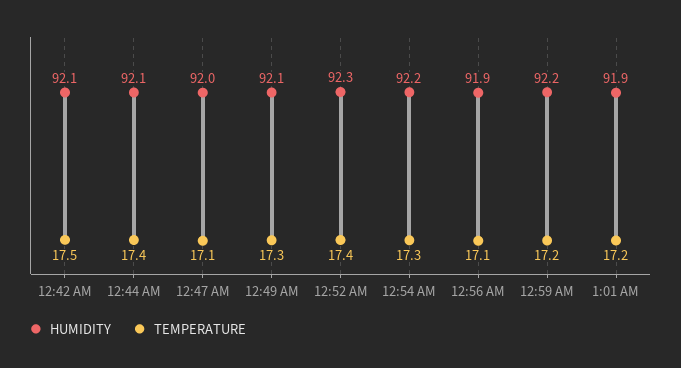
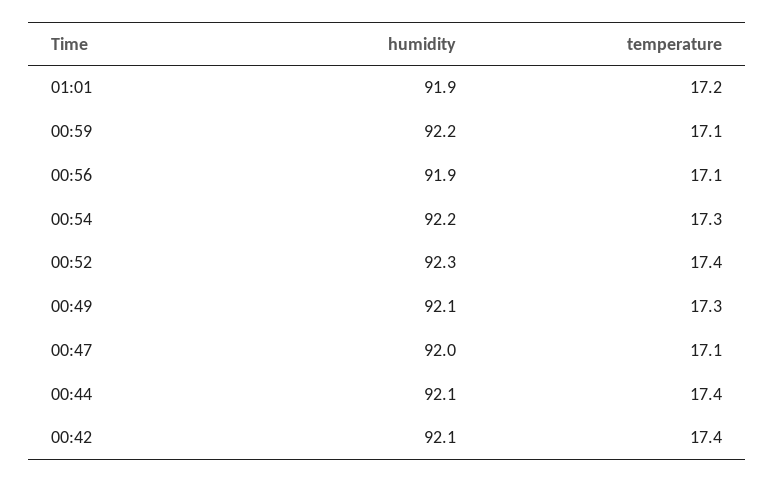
  {
    "HUMIDITY": {
      "12:42 AM": 92.1,
      "12:44 AM": 92.1,
      "12:47 AM": 92,
      "12:49 AM": 92.1,
      "12:52 AM": 92.3,
      "12:54 AM": 92.2,
      "12:56 AM": 91.9,
      "12:59 AM": 92.2,
      "1:01 AM": 91.9
    },
    "TEMPERATURE": {
-     "12:42 AM": 17.5,
+     "12:42 AM": 17.4,
      "12:44 AM": 17.4,
      "12:47 AM": 17.1,
      "12:49 AM": 17.3,
      "12:52 AM": 17.4,
      "12:54 AM": 17.3,
      "12:56 AM": 17.1,
-     "12:59 AM": 17.2,
+     "12:59 AM": 17.1,
      "1:01 AM": 17.2
    }
  }

